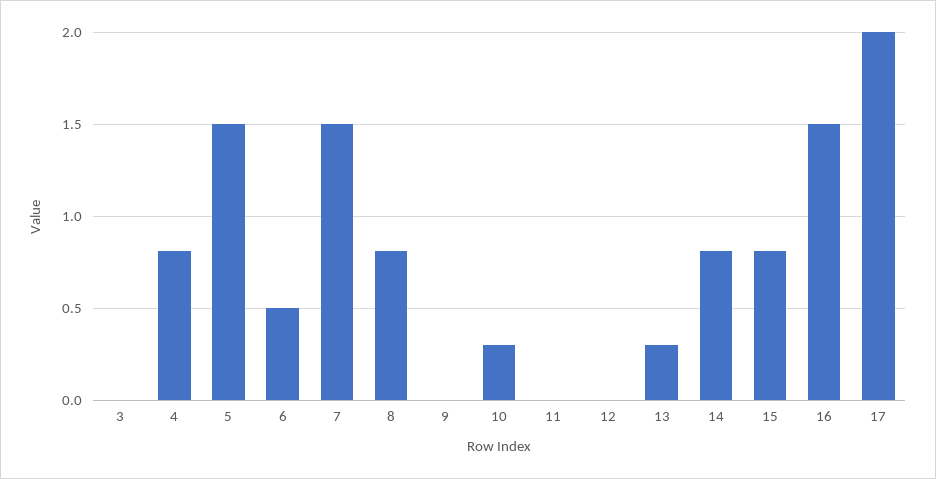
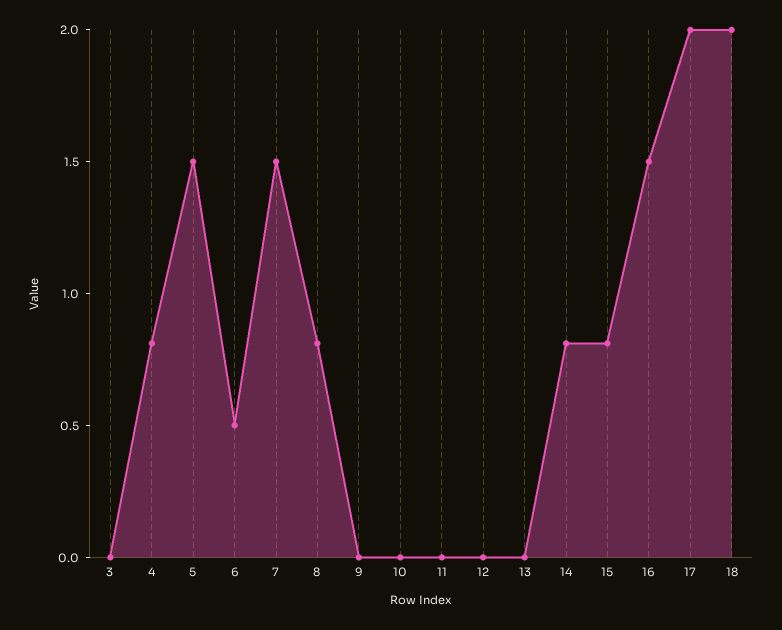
  {
    "3": 0,
    "4": 0.8,
    "5": 1.5,
    "6": 0.5,
    "7": 1.5,
    "8": 0.8,
    "9": 0,
-   "10": 0.3,
+   "10": 0,
    "11": 0,
    "12": 0,
-   "13": 0.3,
+   "13": 0,
    "14": 0.8,
    "15": 0.8,
    "16": 1.5,
-   "17": 2
+   "17": 2,
+   "18": 2
  }

